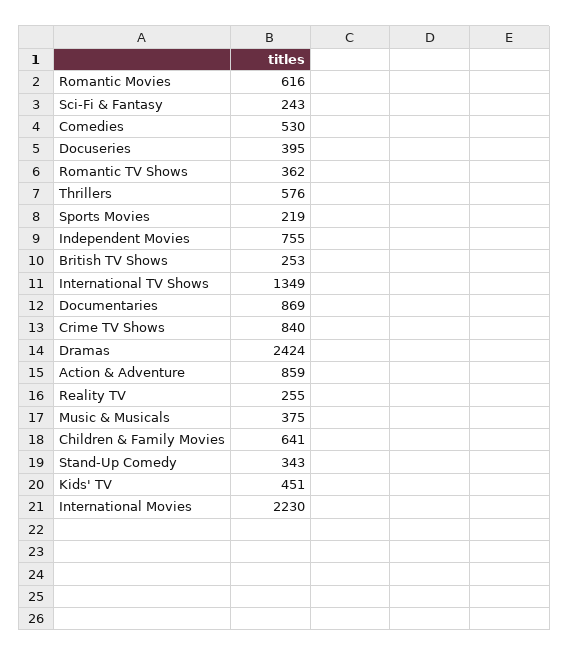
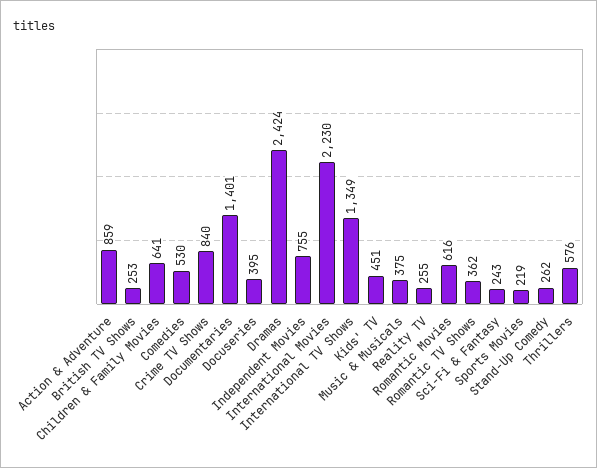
  {
    "Romantic Movies": 616,
    "Sci-Fi & Fantasy": 243,
    "Comedies": 530,
    "Docuseries": 395,
    "Romantic TV Shows": 362,
    "Thrillers": 576,
    "Sports Movies": 219,
    "Independent Movies": 755,
    "British TV Shows": 253,
    "International TV Shows": 1349,
-   "Documentaries": 869,
+   "Documentaries": 1401,
    "Crime TV Shows": 840,
    "Dramas": 2424,
    "Action & Adventure": 859,
    "Reality TV": 255,
    "Music & Musicals": 375,
    "Children & Family Movies": 641,
-   "Stand-Up Comedy": 343,
+   "Stand-Up Comedy": 262,
    "Kids' TV": 451,
    "International Movies": 2230
  }

